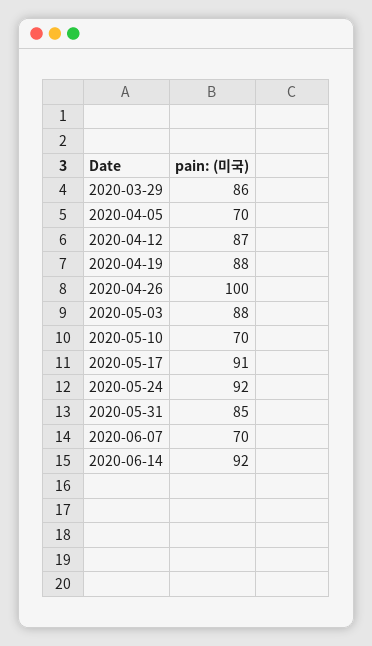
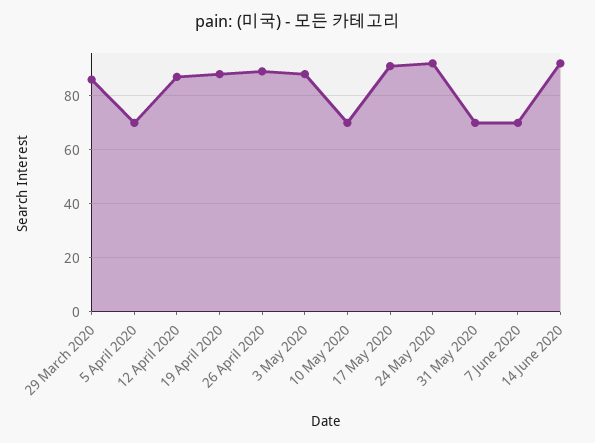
  {
    "2020-03-29": 86,
    "2020-04-05": 70,
    "2020-04-12": 87,
    "2020-04-19": 88,
-   "2020-04-26": 100,
+   "2020-04-26": 90,
    "2020-05-03": 88,
    "2020-05-10": 70,
    "2020-05-17": 91,
    "2020-05-24": 92,
-   "2020-05-31": 85,
+   "2020-05-31": 70,
    "2020-06-07": 70,
    "2020-06-14": 92
  }

